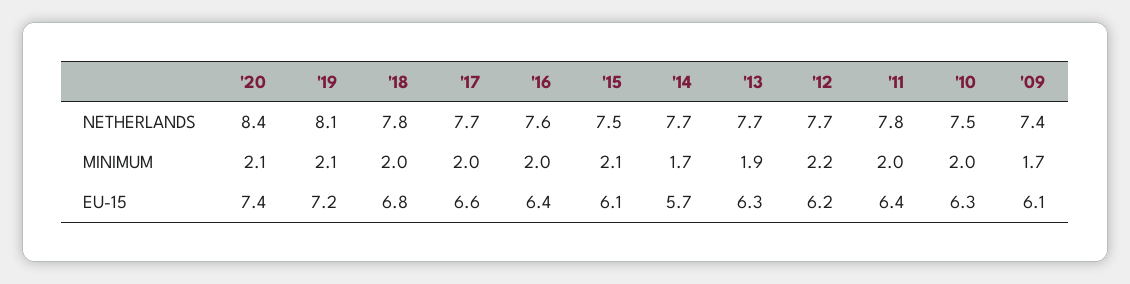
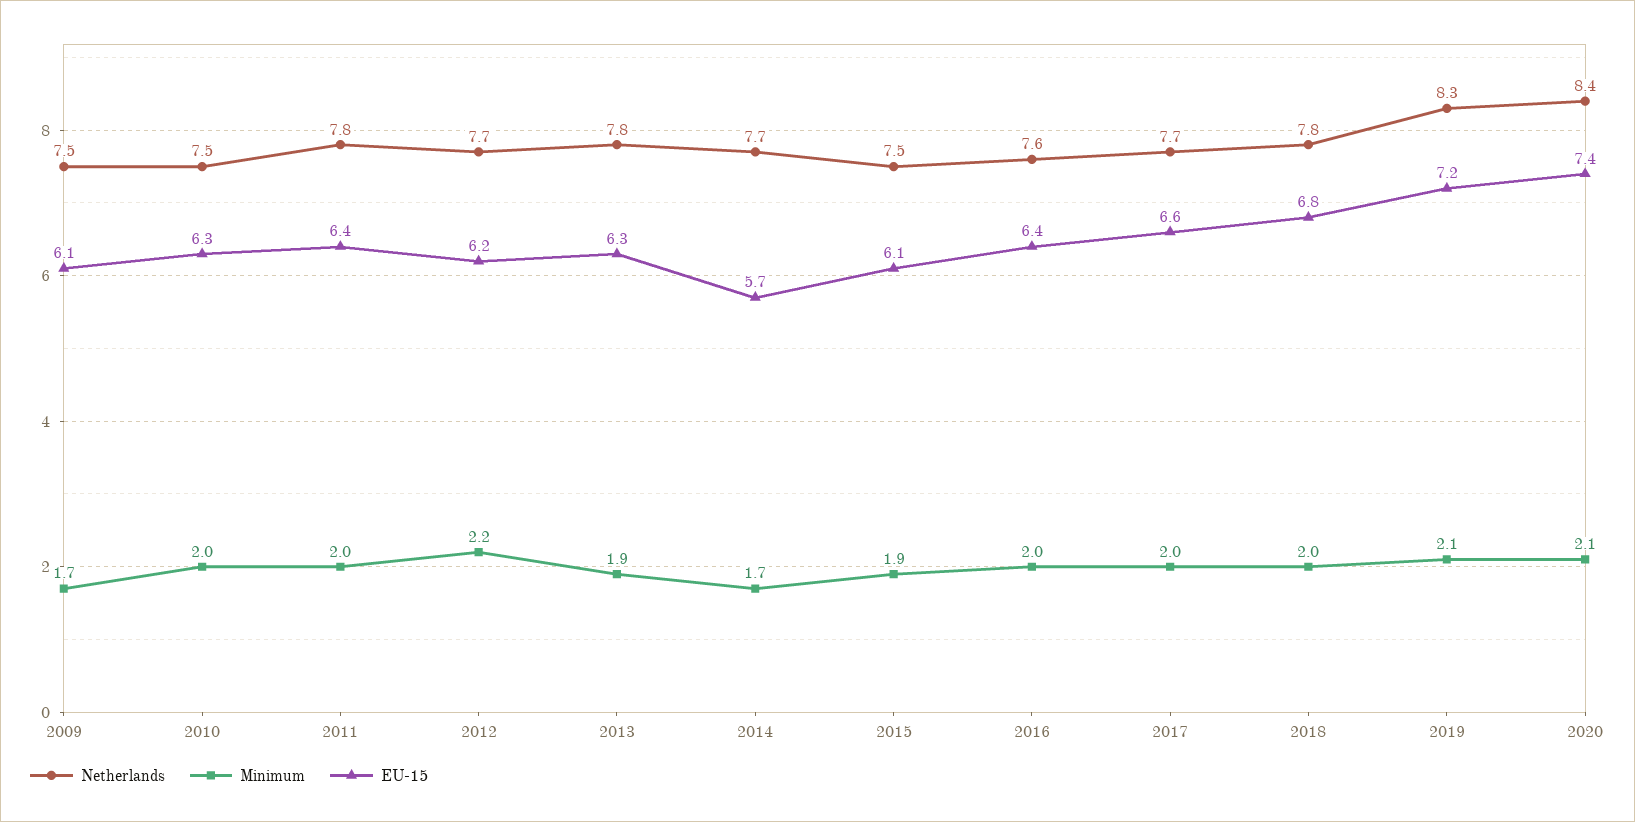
  {
    "NETHERLANDS": {
      "'20": 8.4,
-     "'19": 8.1,
+     "'19": 8.3,
      "'18": 7.8,
      "'17": 7.7,
      "'16": 7.6,
      "'15": 7.5,
      "'14": 7.7,
-     "'13": 7.7,
+     "'13": 7.8,
      "'12": 7.7,
      "'11": 7.8,
      "'10": 7.5,
-     "'09": 7.4
+     "'09": 7.5
    },
    "MINIMUM": {
      "'20": 2.1,
      "'19": 2.1,
      "'18": 2,
      "'17": 2,
      "'16": 2,
-     "'15": 2.1,
+     "'15": 1.9,
      "'14": 1.7,
      "'13": 1.9,
      "'12": 2.2,
      "'11": 2,
      "'10": 2,
      "'09": 1.7
    },
    "EU-15": {
      "'20": 7.4,
      "'19": 7.2,
      "'18": 6.8,
      "'17": 6.6,
      "'16": 6.4,
      "'15": 6.1,
      "'14": 5.7,
      "'13": 6.3,
      "'12": 6.2,
      "'11": 6.4,
      "'10": 6.3,
      "'09": 6.1
    }
  }

